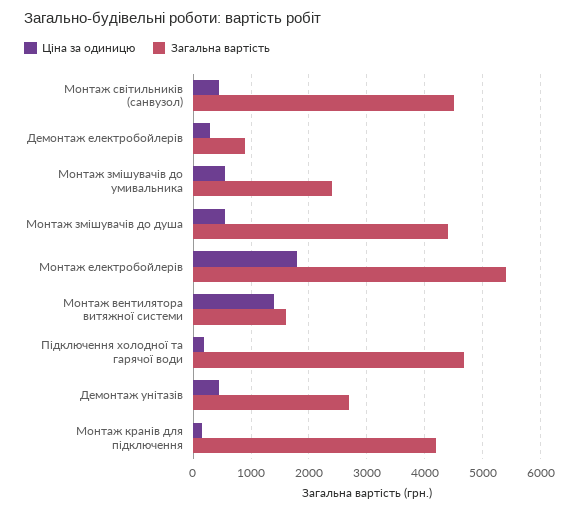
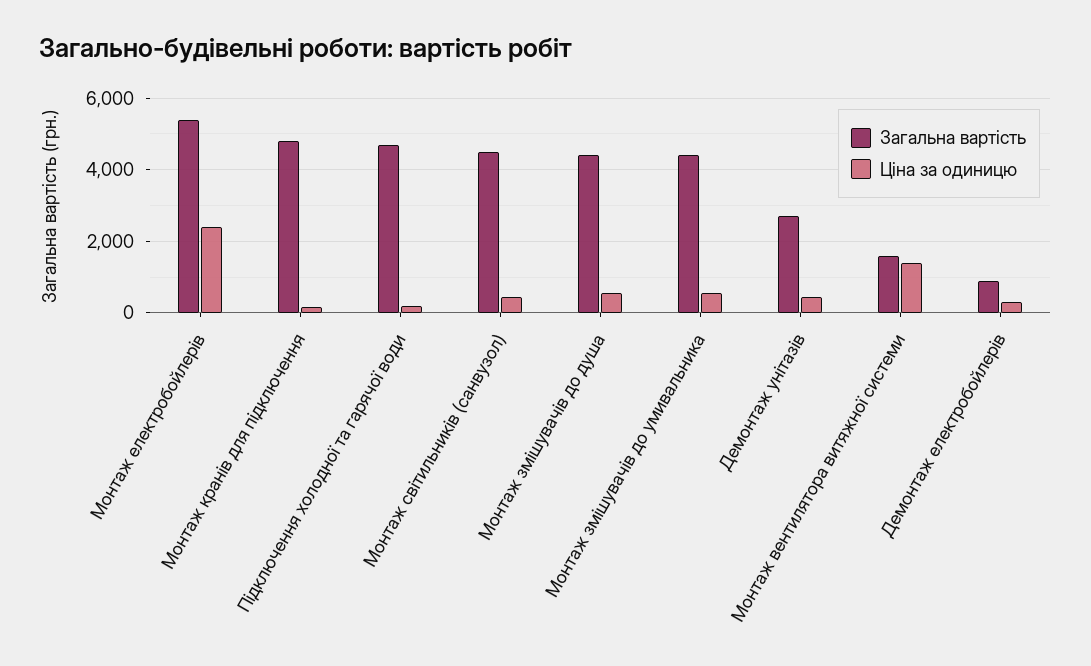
  {
    "Ціна за одиницю": {
      "Монтаж світильників (санвузол)": 400,
      "Демонтаж електробойлерів": 400,
      "Монтаж змішувачів до умивальника": 600,
      "Монтаж змішувачів до душа": 600,
-     "Монтаж електробойлерів": 1800,
+     "Монтаж електробойлерів": 2400,
      "Монтаж вентилятора витяжної системи": 1400,
      "Підключення холодної та гарячої води": 200,
      "Демонтаж унітазів": 400,
      "Монтаж кранів для підключення": 200
    },
    "Загальна вартість": {
      "Монтаж світильників (санвузол)": 4600,
      "Демонтаж електробойлерів": 1000,
-     "Монтаж змішувачів до умивальника": 2400,
+     "Монтаж змішувачів до умивальника": 4400,
      "Монтаж змішувачів до душа": 4400,
      "Монтаж електробойлерів": 5400,
      "Монтаж вентилятора витяжної системи": 1600,
      "Підключення холодної та гарячої води": 4600,
      "Демонтаж унітазів": 2800,
-     "Монтаж кранів для підключення": 4200
+     "Монтаж кранів для підключення": 4800
    }
  }

